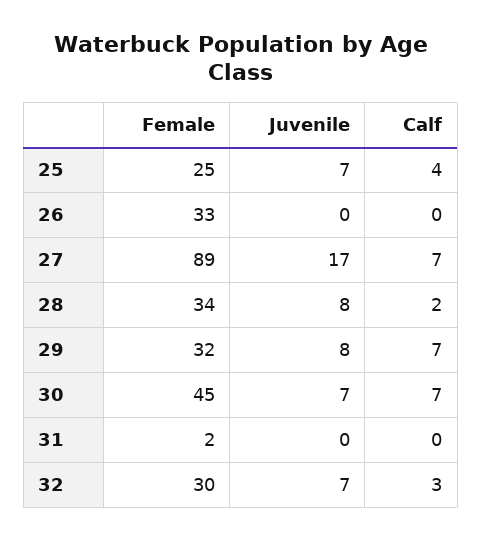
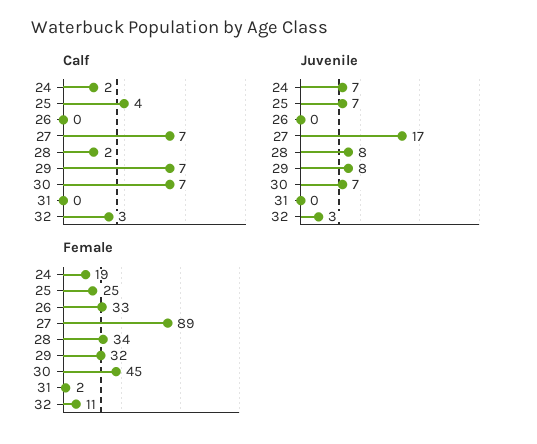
  {
    "Female": {
      "25": 25,
      "26": 33,
      "27": 89,
      "28": 34,
      "29": 32,
      "30": 45,
      "31": 2,
-     "32": 30
+     "32": 11,
+     "24": 19
    },
    "Juvenile": {
      "25": 7,
      "26": 0,
      "27": 17,
      "28": 8,
      "29": 8,
      "30": 7,
      "31": 0,
-     "32": 7
+     "32": 3,
+     "24": 7
    },
    "Calf": {
      "25": 4,
      "26": 0,
      "27": 7,
      "28": 2,
      "29": 7,
      "30": 7,
      "31": 0,
-     "32": 3
+     "32": 3,
+     "24": 2
    }
  }

